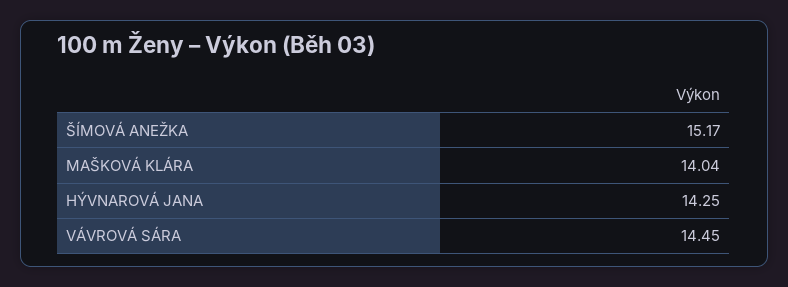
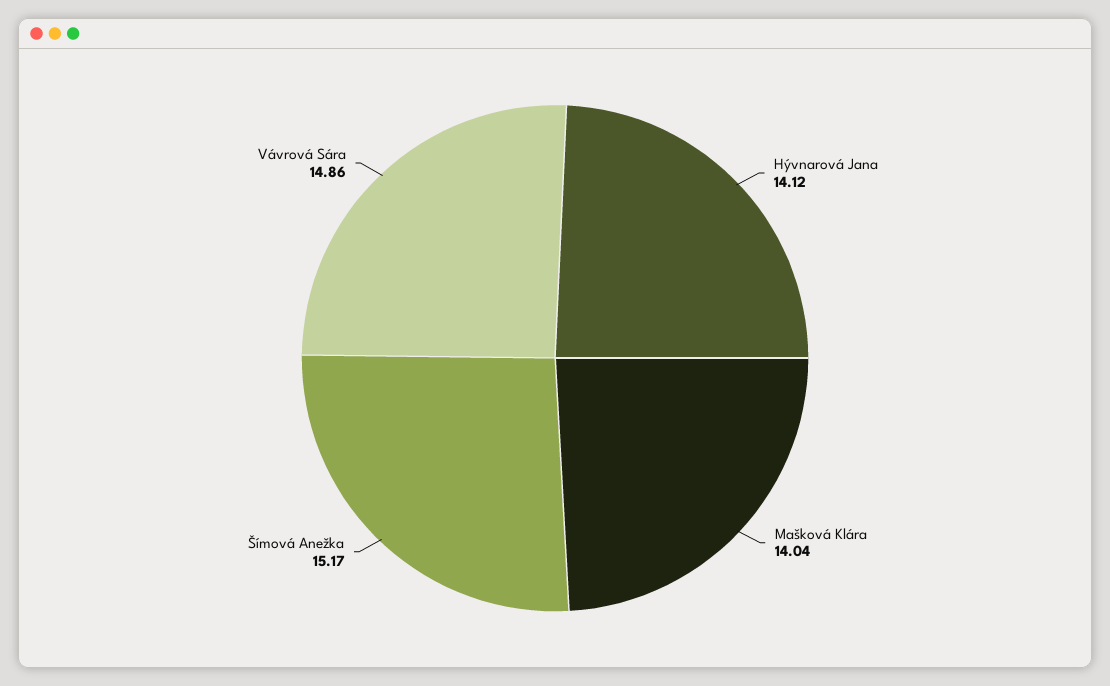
  {
    "ŠÍMOVÁ ANEŽKA": 15.17,
    "MAŠKOVÁ KLÁRA": 14.04,
-   "HÝVNAROVÁ JANA": 14.25,
+   "HÝVNAROVÁ JANA": 14.12,
-   "VÁVROVÁ SÁRA": 14.45
+   "VÁVROVÁ SÁRA": 14.86
  }

